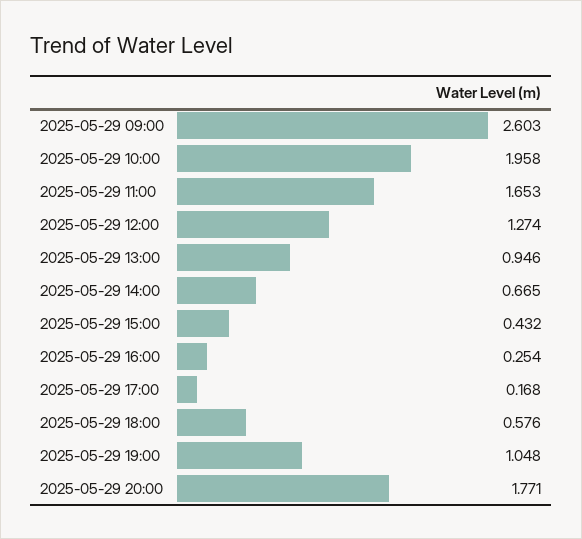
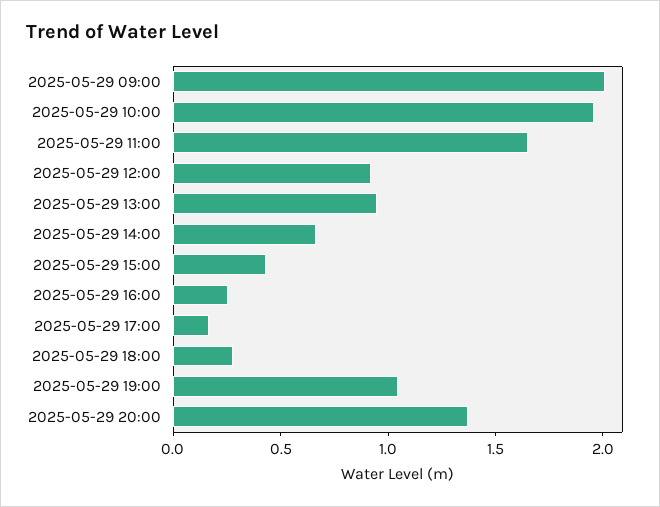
  {
-   "2025-05-29 09:00": 2.603,
+   "2025-05-29 09:00": 2,
    "2025-05-29 10:00": 1.958,
    "2025-05-29 11:00": 1.653,
-   "2025-05-29 12:00": 1.274,
+   "2025-05-29 12:00": 0.9,
    "2025-05-29 13:00": 0.946,
    "2025-05-29 14:00": 0.665,
    "2025-05-29 15:00": 0.432,
    "2025-05-29 16:00": 0.254,
    "2025-05-29 17:00": 0.168,
-   "2025-05-29 18:00": 0.576,
+   "2025-05-29 18:00": 0.3,
    "2025-05-29 19:00": 1.048,
-   "2025-05-29 20:00": 1.771
+   "2025-05-29 20:00": 1.4
  }

